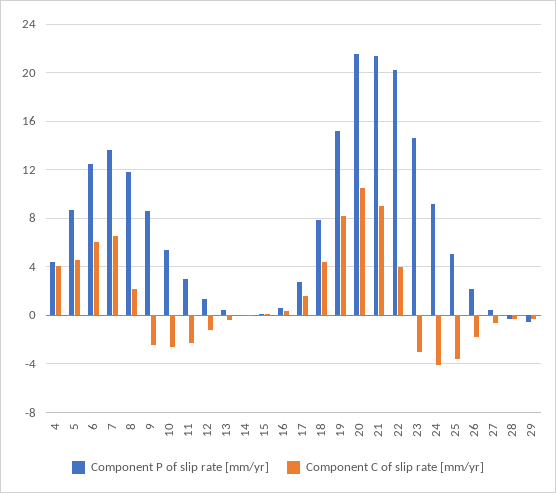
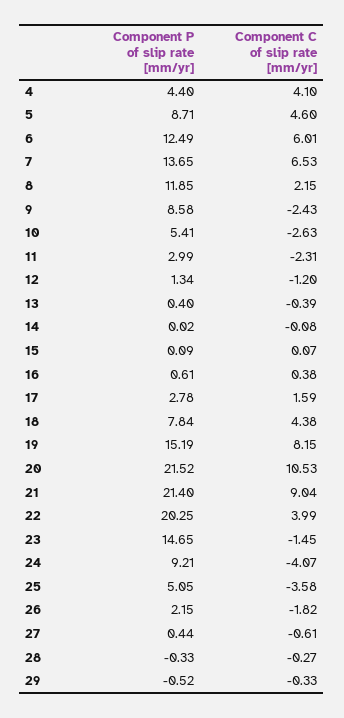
  {
    "Component P of slip rate [mm/yr]": {
      "4": 4.4,
      "5": 8.71,
      "6": 12.49,
      "7": 13.65,
      "8": 11.85,
      "9": 8.58,
      "10": 5.41,
      "11": 2.99,
      "12": 1.34,
      "13": 0.4,
      "14": 0.02,
      "15": 0.09,
      "16": 0.61,
      "17": 2.78,
      "18": 7.84,
      "19": 15.19,
      "20": 21.52,
      "21": 21.4,
      "22": 20.25,
      "23": 14.65,
      "24": 9.21,
      "25": 5.05,
      "26": 2.15,
      "27": 0.44,
      "28": -0.33,
      "29": -0.52
    },
    "Component C of slip rate [mm/yr]": {
      "4": 4.1,
      "5": 4.6,
      "6": 6.01,
      "7": 6.53,
      "8": 2.15,
      "9": -2.43,
      "10": -2.63,
      "11": -2.31,
      "12": -1.2,
      "13": -0.39,
      "14": -0.08,
      "15": 0.07,
      "16": 0.38,
      "17": 1.59,
      "18": 4.38,
      "19": 8.15,
      "20": 10.53,
      "21": 9.04,
      "22": 3.99,
-     "23": -3,
+     "23": -1.45,
      "24": -4.07,
      "25": -3.58,
      "26": -1.82,
      "27": -0.61,
      "28": -0.27,
      "29": -0.33
    }
  }

